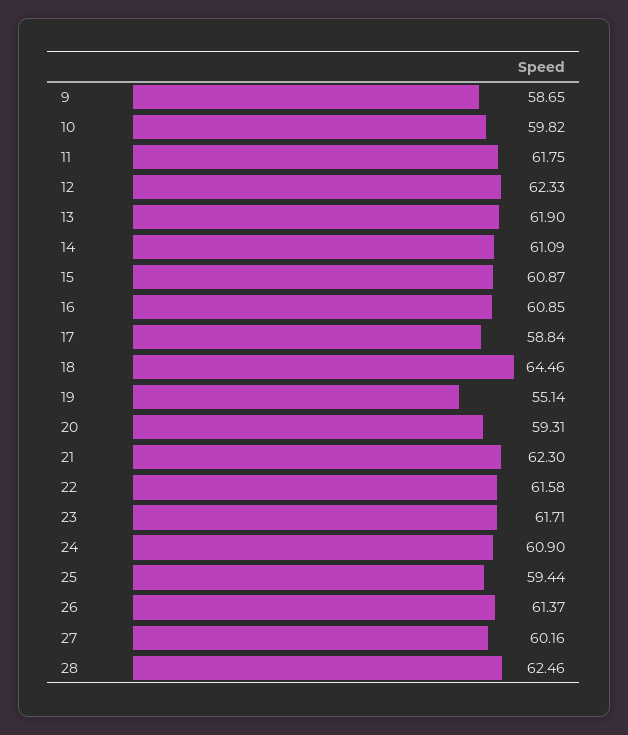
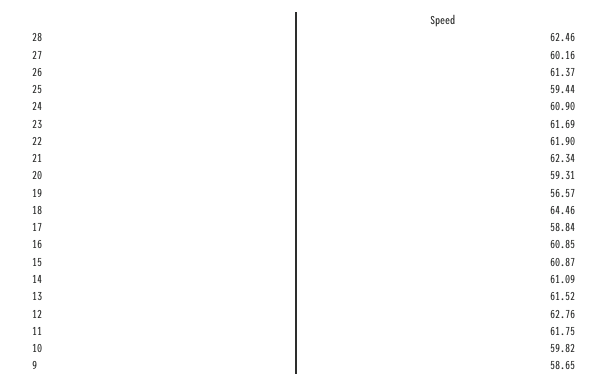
  {
    "9": 58.65,
    "10": 59.82,
    "11": 61.75,
-   "12": 62.33,
+   "12": 62.76,
-   "13": 61.9,
+   "13": 61.52,
    "14": 61.09,
    "15": 60.87,
    "16": 60.85,
    "17": 58.84,
    "18": 64.46,
-   "19": 55.14,
+   "19": 56.57,
    "20": 59.31,
-   "21": 62.3,
+   "21": 62.34,
-   "22": 61.58,
+   "22": 61.9,
-   "23": 61.71,
+   "23": 61.69,
    "24": 60.9,
    "25": 59.44,
    "26": 61.37,
    "27": 60.16,
    "28": 62.46
  }

